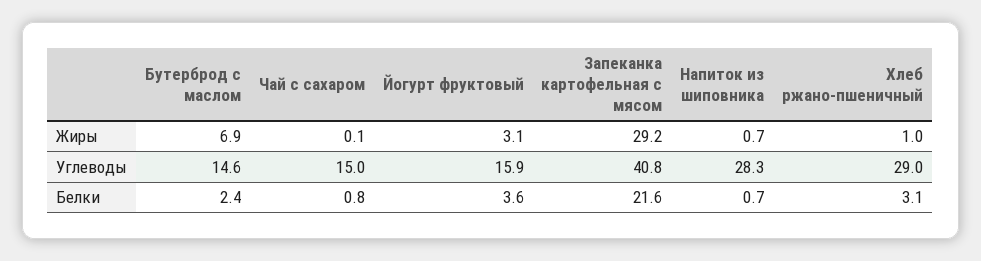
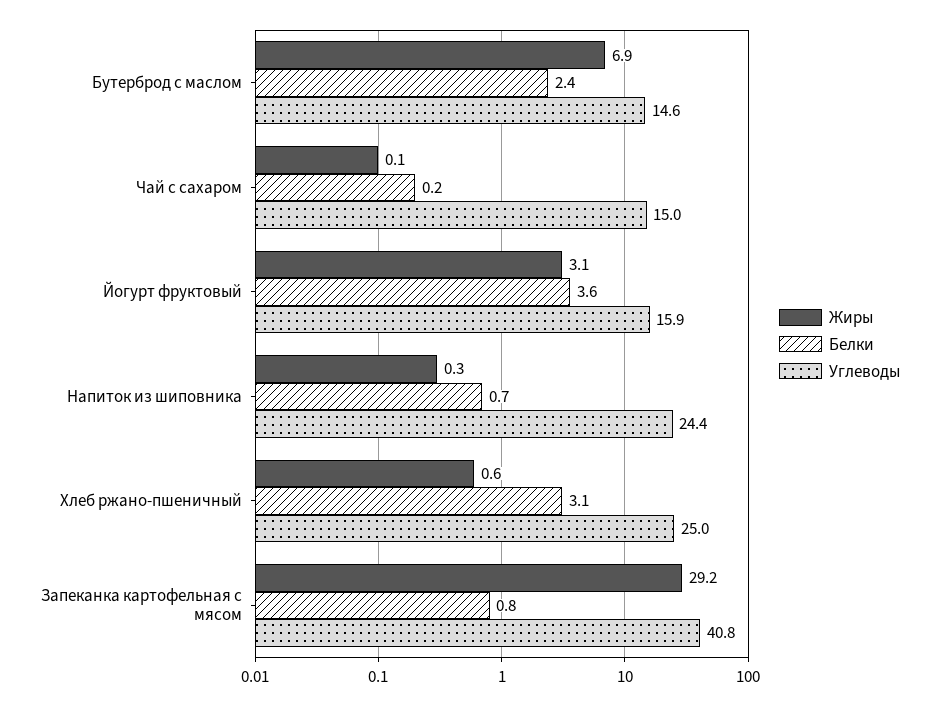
  {
    "Жиры": {
      "Бутерброд с маслом": 6.9,
      "Чай с сахаром": 0.1,
      "Йогурт фруктовый": 3.1,
      "Запеканка картофельная с мясом": 29.2,
-     "Напиток из шиповника": 0.7,
+     "Напиток из шиповника": 0.3,
-     "Хлеб ржано-пшеничный": 1
+     "Хлеб ржано-пшеничный": 0.6
    },
    "Углеводы": {
      "Бутерброд с маслом": 14.6,
      "Чай с сахаром": 15,
      "Йогурт фруктовый": 15.9,
      "Запеканка картофельная с мясом": 40.8,
-     "Напиток из шиповника": 28.3,
+     "Напиток из шиповника": 24.4,
-     "Хлеб ржано-пшеничный": 29
+     "Хлеб ржано-пшеничный": 25
    },
    "Белки": {
      "Бутерброд с маслом": 2.4,
-     "Чай с сахаром": 0.8,
+     "Чай с сахаром": 0.2,
      "Йогурт фруктовый": 3.6,
-     "Запеканка картофельная с мясом": 21.6,
+     "Запеканка картофельная с мясом": 0.8,
      "Напиток из шиповника": 0.7,
      "Хлеб ржано-пшеничный": 3.1
    }
  }

